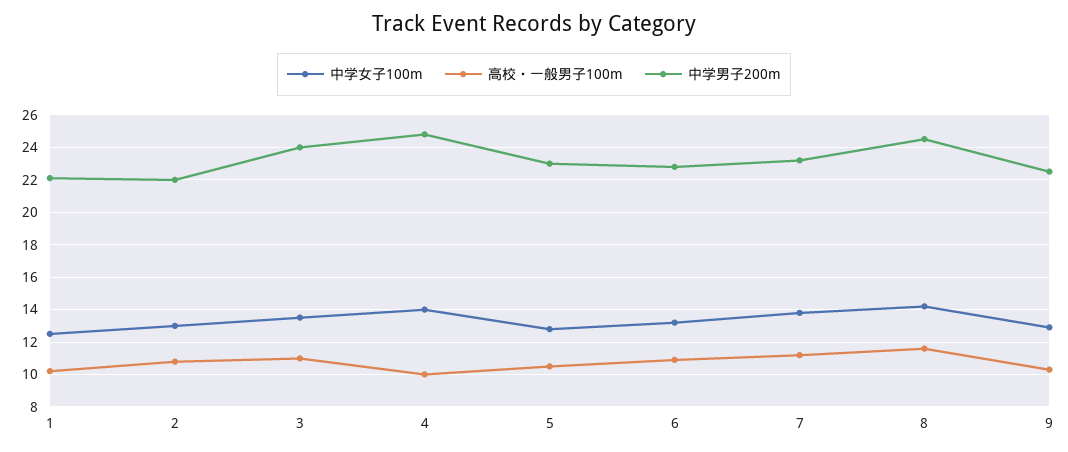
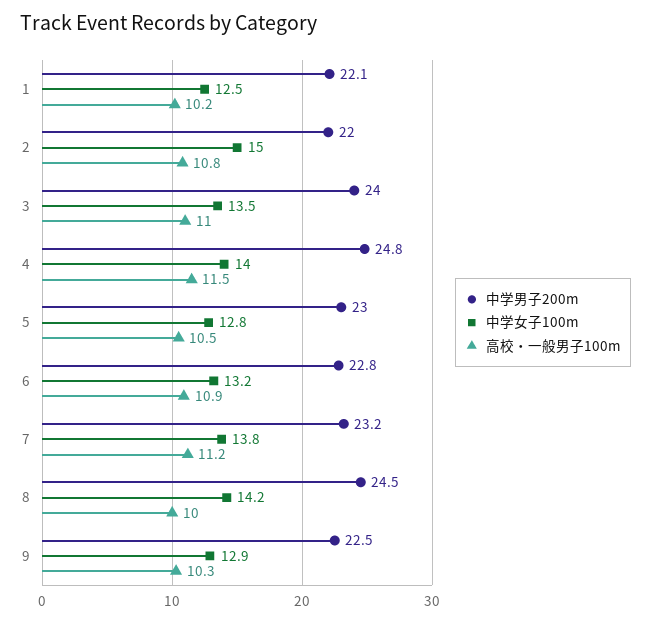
  {
    "中学女子100m": {
      "1": 12.5,
-     "2": 13,
+     "2": 15,
      "3": 13.5,
      "4": 14,
      "5": 12.8,
      "6": 13.2,
      "7": 13.8,
      "8": 14.2,
      "9": 12.9
    },
    "高校・一般男子100m": {
      "1": 10.2,
      "2": 10.8,
      "3": 11,
-     "4": 10,
+     "4": 11.5,
      "5": 10.5,
      "6": 10.9,
      "7": 11.2,
-     "8": 11.5,
+     "8": 10,
      "9": 10.3
    },
    "中学男子200m": {
      "1": 22.1,
      "2": 22,
      "3": 24,
      "4": 24.8,
      "5": 23,
      "6": 22.8,
      "7": 23.2,
      "8": 24.5,
      "9": 22.5
    }
  }

